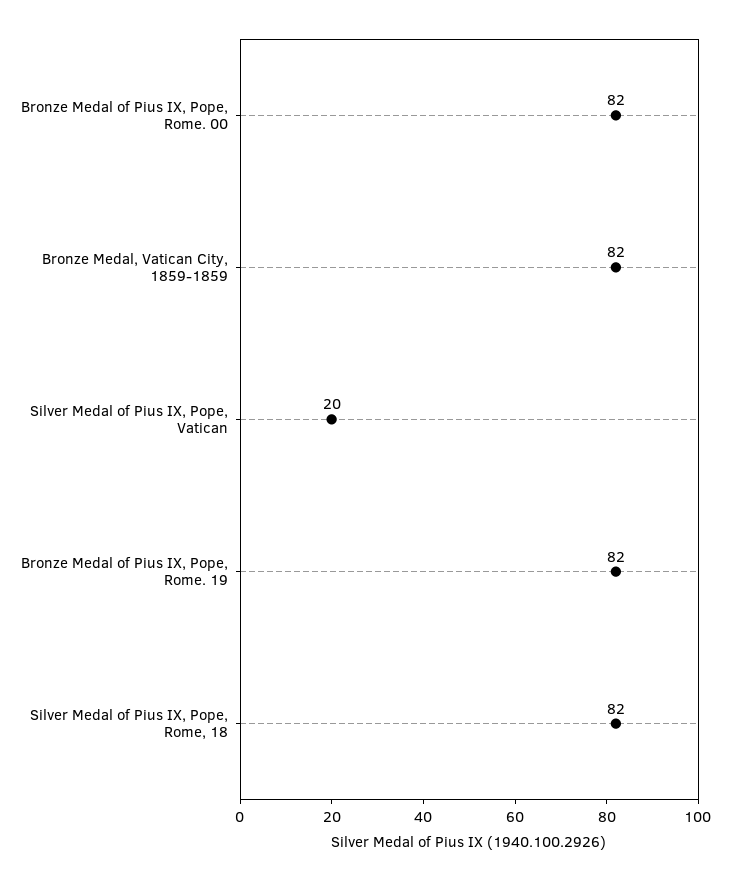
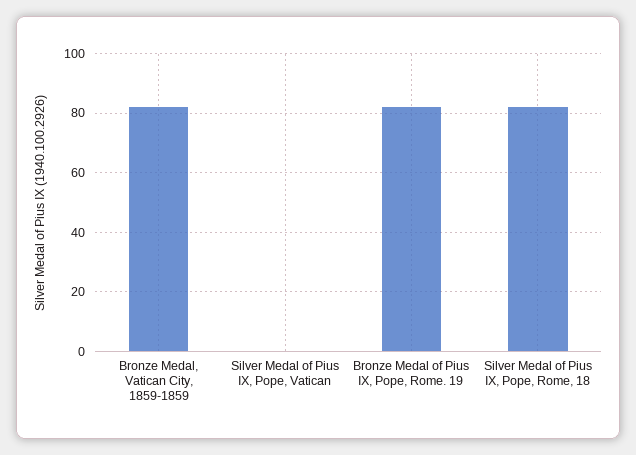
  {
-   "Bronze Medal of Pius IX, Pope, Rome. 00": 82,
    "Bronze Medal, Vatican City, 1859-1859": 82,
-   "Silver Medal of Pius IX, Pope, Vatican": 20,
+   "Silver Medal of Pius IX, Pope, Vatican": 0,
    "Bronze Medal of Pius IX, Pope, Rome. 19": 82,
    "Silver Medal of Pius IX, Pope, Rome, 18": 82
  }

